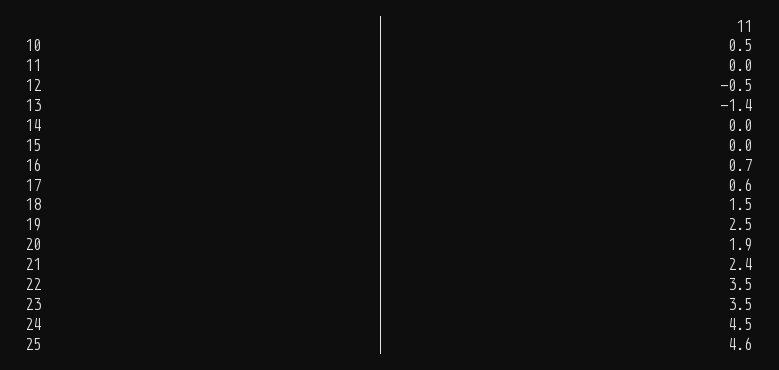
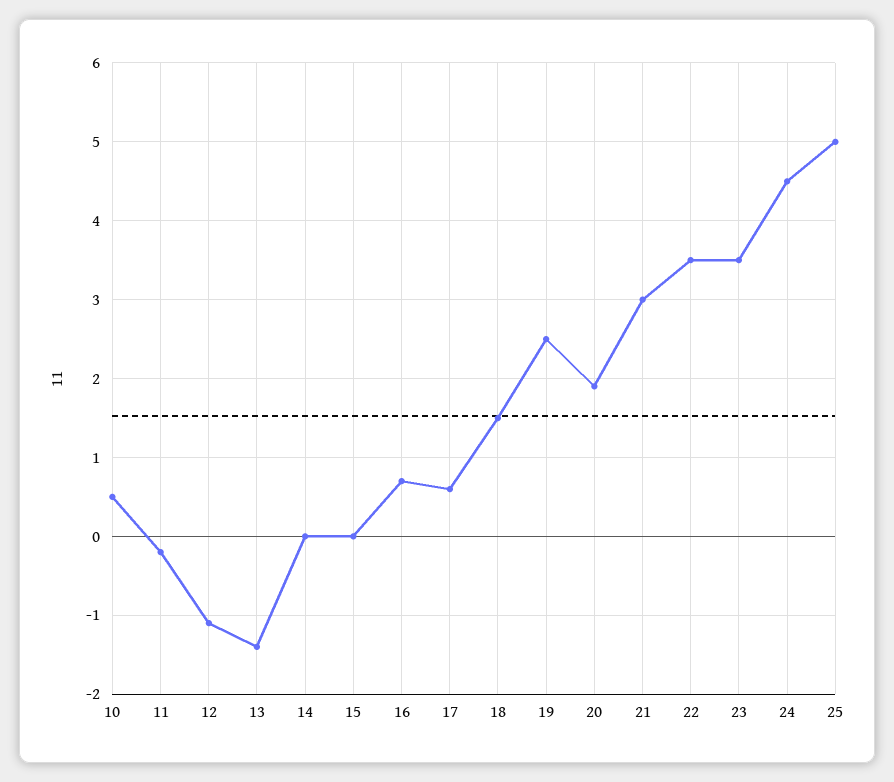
  {
    "10": 0.5,
-   "11": 0,
+   "11": -0.2,
-   "12": -0.5,
+   "12": -1.1,
    "13": -1.4,
    "14": 0,
    "15": 0,
    "16": 0.7,
    "17": 0.6,
    "18": 1.5,
    "19": 2.5,
    "20": 1.9,
-   "21": 2.4,
+   "21": 3,
    "22": 3.5,
    "23": 3.5,
    "24": 4.5,
-   "25": 4.6
+   "25": 5
  }

